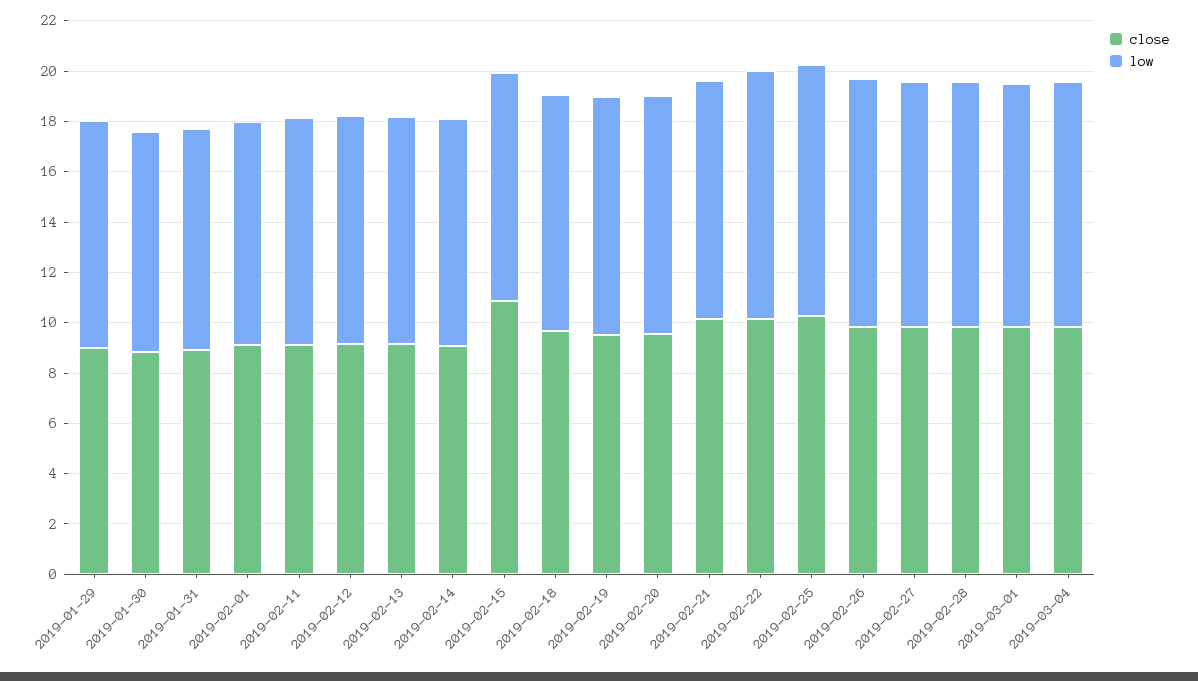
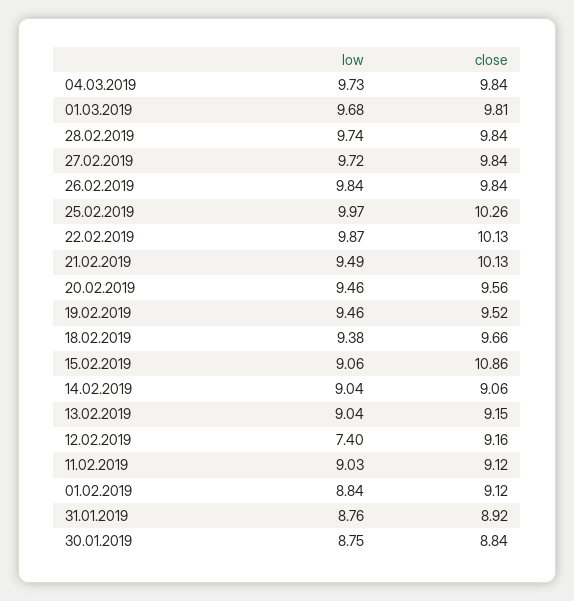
  {
    "close": {
-     "2019-01-29": 9,
      "2019-01-30": 8.84,
      "2019-01-31": 8.92,
      "2019-02-01": 9.12,
      "2019-02-11": 9.12,
      "2019-02-12": 9.16,
      "2019-02-13": 9.15,
      "2019-02-14": 9.06,
      "2019-02-15": 10.86,
      "2019-02-18": 9.66,
      "2019-02-19": 9.52,
      "2019-02-20": 9.56,
      "2019-02-21": 10.13,
      "2019-02-22": 10.13,
      "2019-02-25": 10.26,
      "2019-02-26": 9.84,
      "2019-02-27": 9.84,
      "2019-02-28": 9.84,
      "2019-03-01": 9.81,
      "2019-03-04": 9.84
    },
    "low": {
-     "2019-01-29": 9,
      "2019-01-30": 8.75,
      "2019-01-31": 8.76,
      "2019-02-01": 8.84,
      "2019-02-11": 9.03,
-     "2019-02-12": 9,
+     "2019-02-12": 7.4,
      "2019-02-13": 9.04,
      "2019-02-14": 9.04,
      "2019-02-15": 9.06,
      "2019-02-18": 9.38,
      "2019-02-19": 9.46,
      "2019-02-20": 9.46,
      "2019-02-21": 9.49,
      "2019-02-22": 9.87,
      "2019-02-25": 9.97,
      "2019-02-26": 9.84,
      "2019-02-27": 9.72,
      "2019-02-28": 9.74,
      "2019-03-01": 9.68,
      "2019-03-04": 9.73
    }
  }

